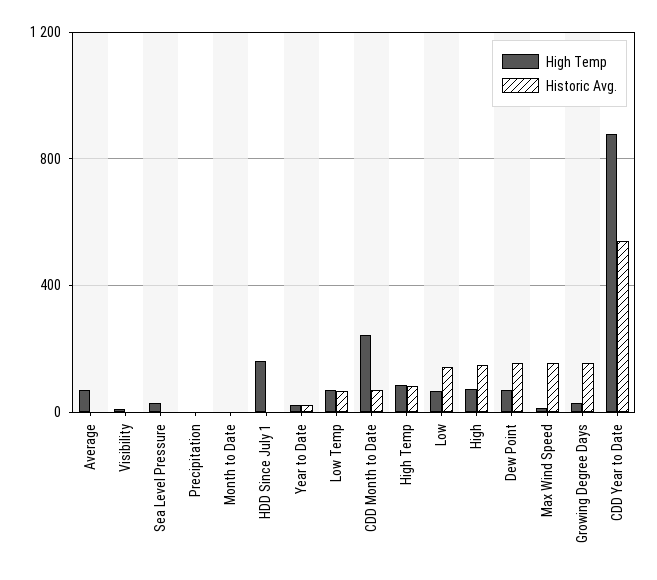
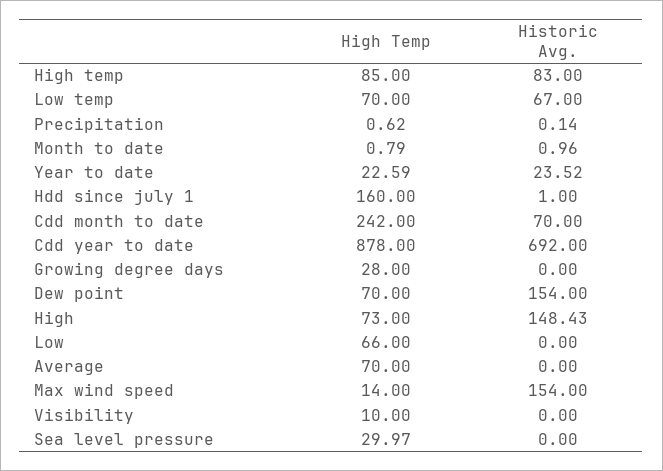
  {
    "High Temp": {
      "Average": 70,
      "Visibility": 10,
      "Sea Level Pressure": 29.97,
      "Precipitation": 0.62,
      "Month to Date": 0.79,
      "HDD Since July 1": 160,
      "Year to Date": 22.59,
      "Low Temp": 70,
      "CDD Month to Date": 242,
      "High Temp": 85,
      "Low": 66,
      "High": 73,
      "Dew Point": 70,
      "Max Wind Speed": 14,
      "Growing Degree Days": 28,
      "CDD Year to Date": 878
    },
    "Historic Avg.": {
      "Average": 0,
      "Visibility": 0,
      "Sea Level Pressure": 0,
      "Precipitation": 0.14,
      "Month to Date": 0.96,
      "HDD Since July 1": 1,
      "Year to Date": 23.52,
      "Low Temp": 67,
      "CDD Month to Date": 70,
      "High Temp": 83,
-     "Low": 150,
+     "Low": 0,
      "High": 148.43,
      "Dew Point": 154,
      "Max Wind Speed": 154,
-     "Growing Degree Days": 150,
+     "Growing Degree Days": 0,
-     "CDD Year to Date": 550
+     "CDD Year to Date": 692
    }
  }

